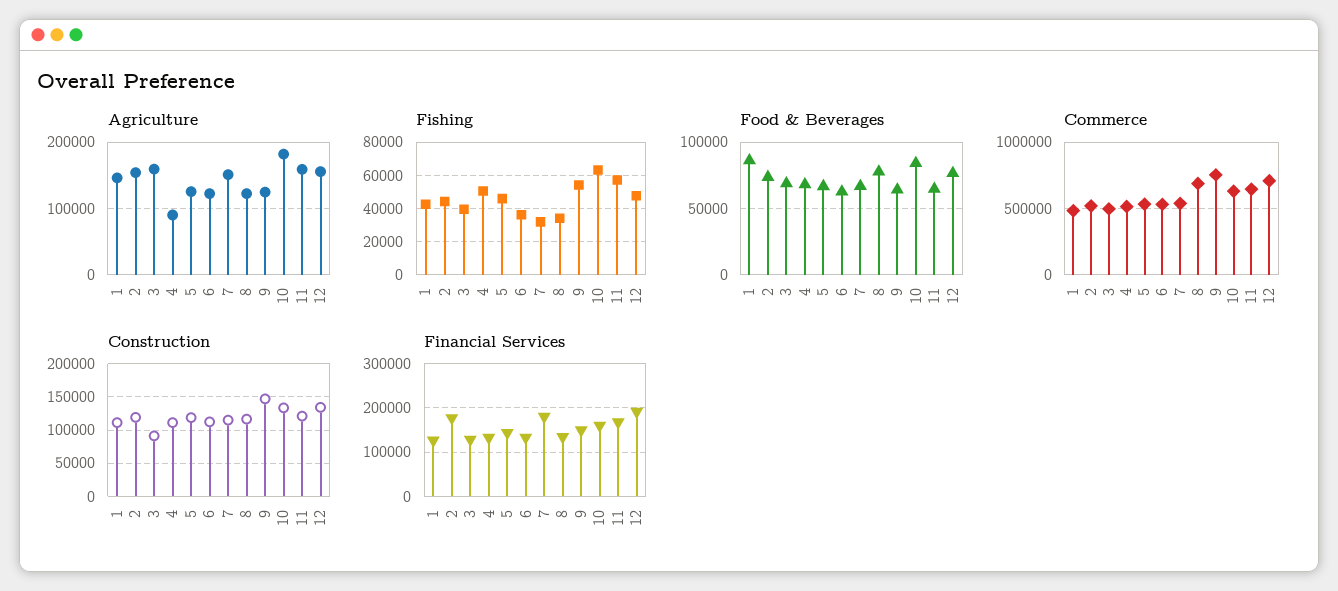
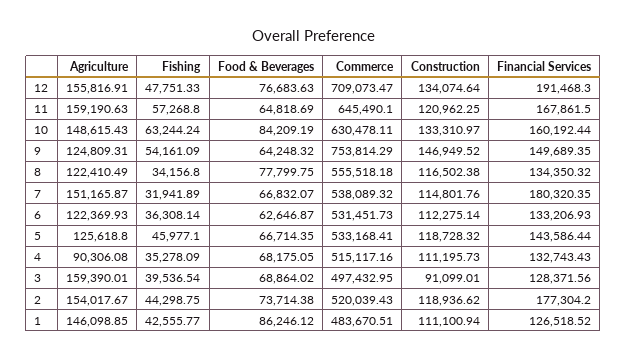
  {
    "Agriculture": {
      "1": 146098.85,
      "2": 154017.67,
      "3": 159390.01,
      "4": 90306.08,
      "5": 125618.8,
      "6": 122369.93,
      "7": 151165.87,
      "8": 122410.49,
      "9": 124809.31,
-     "10": 180000,
+     "10": 148615.43,
      "11": 159190.63,
      "12": 155816.91
    },
    "Fishing": {
      "1": 42555.77,
      "2": 44298.75,
      "3": 39536.54,
-     "4": 50000,
+     "4": 35278.09,
      "5": 45977.1,
      "6": 36308.14,
      "7": 31941.89,
      "8": 34156.8,
      "9": 54161.09,
      "10": 63244.24,
      "11": 57268.8,
      "12": 47751.33
    },
    "Food & Beverages": {
      "1": 86246.12,
      "2": 73714.38,
      "3": 68864.02,
      "4": 68175.05,
      "5": 66714.35,
      "6": 62646.87,
      "7": 66832.07,
      "8": 77799.75,
      "9": 64248.32,
      "10": 84209.19,
      "11": 64818.69,
      "12": 76683.63
    },
    "Commerce": {
      "1": 483670.51,
      "2": 520039.43,
      "3": 497432.95,
      "4": 515117.16,
      "5": 533168.41,
      "6": 531451.73,
      "7": 538089.32,
-     "8": 700000,
+     "8": 555518.18,
      "9": 753814.29,
      "10": 630478.11,
      "11": 645490.1,
      "12": 709073.47
    },
    "Construction": {
      "1": 111100.94,
      "2": 118936.62,
      "3": 91099.01,
      "4": 111195.73,
      "5": 118728.32,
      "6": 112275.14,
      "7": 114801.76,
      "8": 116502.38,
      "9": 146949.52,
      "10": 133310.97,
      "11": 120962.25,
      "12": 134074.64
    },
    "Financial Services": {
      "1": 126518.52,
      "2": 177304.2,
      "3": 128371.56,
      "4": 132743.43,
      "5": 143586.44,
      "6": 133206.93,
      "7": 180320.35,
      "8": 134350.32,
      "9": 149689.35,
      "10": 160192.44,
      "11": 167861.5,
      "12": 191468.3
    }
  }

